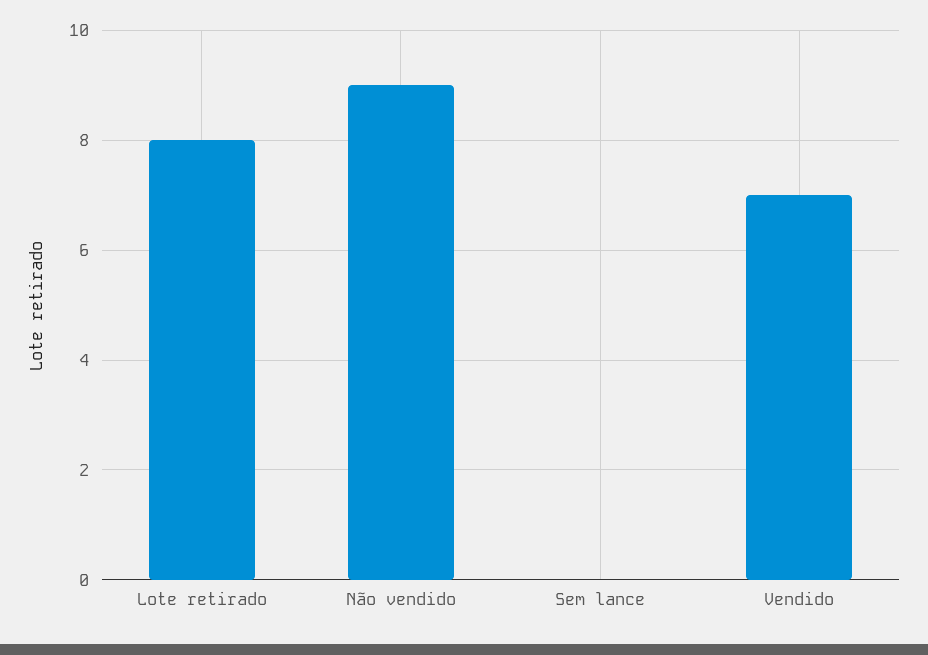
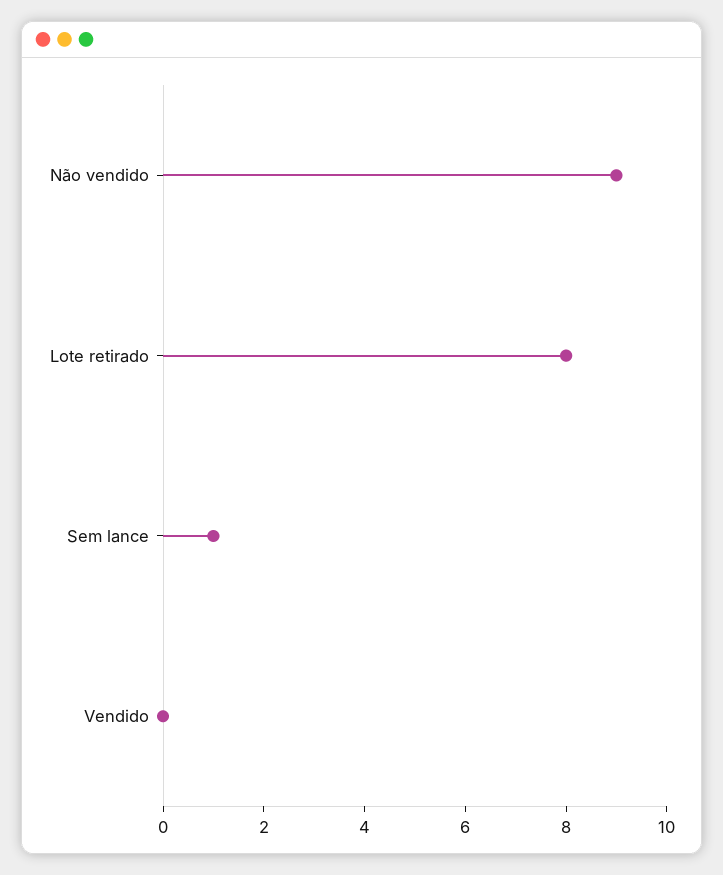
  {
    "Lote retirado": 8,
    "Não vendido": 9,
-   "Sem lance": 0,
+   "Sem lance": 1,
-   "Vendido": 7
+   "Vendido": 0
  }

